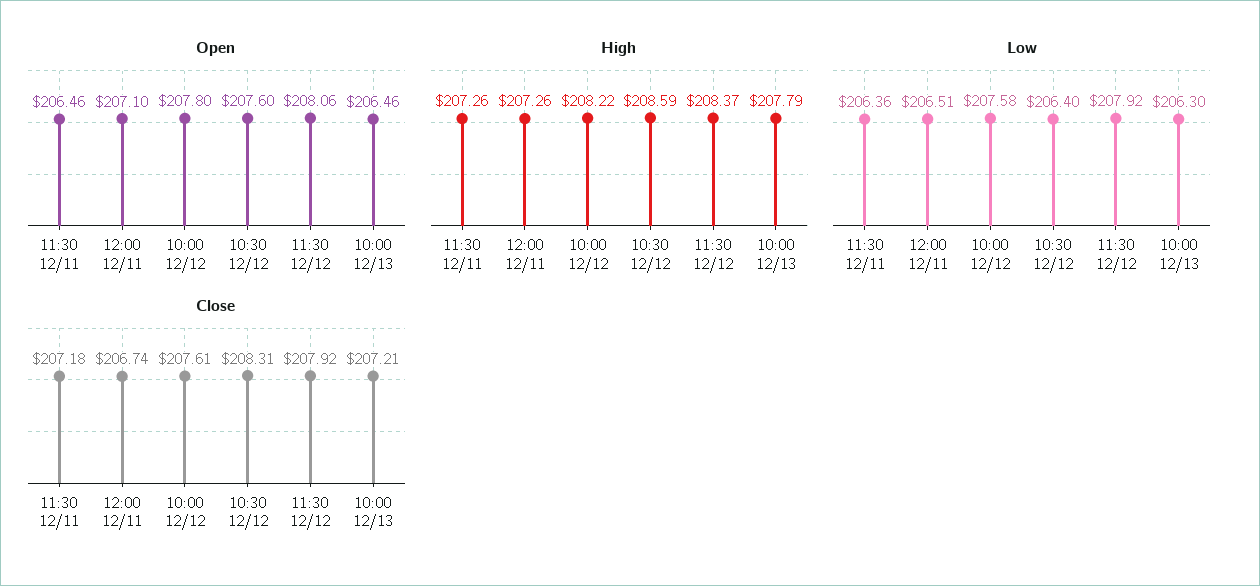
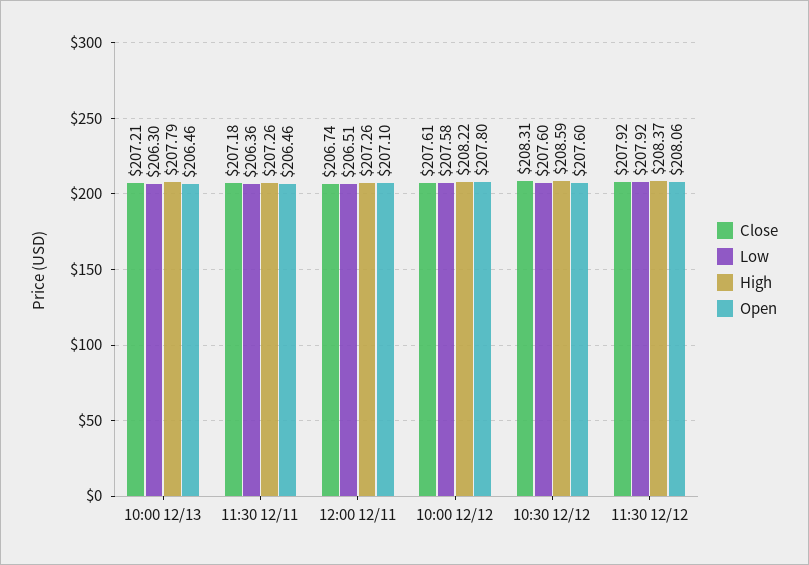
  {
    "Open": {
      "11:30 12/11": 206.46,
      "12:00 12/11": 207.1,
      "10:00 12/12": 207.8,
      "10:30 12/12": 207.6,
      "11:30 12/12": 208.06,
      "10:00 12/13": 206.46
    },
    "High": {
      "11:30 12/11": 207.26,
      "12:00 12/11": 207.26,
      "10:00 12/12": 208.22,
      "10:30 12/12": 208.59,
      "11:30 12/12": 208.37,
      "10:00 12/13": 207.79
    },
    "Low": {
      "11:30 12/11": 206.36,
      "12:00 12/11": 206.51,
      "10:00 12/12": 207.58,
-     "10:30 12/12": 206.4,
+     "10:30 12/12": 207.6,
      "11:30 12/12": 207.92,
      "10:00 12/13": 206.3
    },
    "Close": {
      "11:30 12/11": 207.18,
      "12:00 12/11": 206.74,
      "10:00 12/12": 207.61,
      "10:30 12/12": 208.31,
      "11:30 12/12": 207.92,
      "10:00 12/13": 207.21
    }
  }

